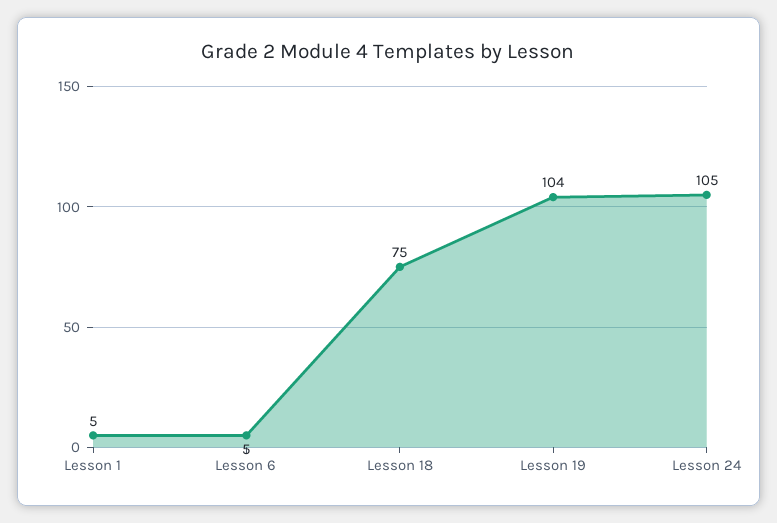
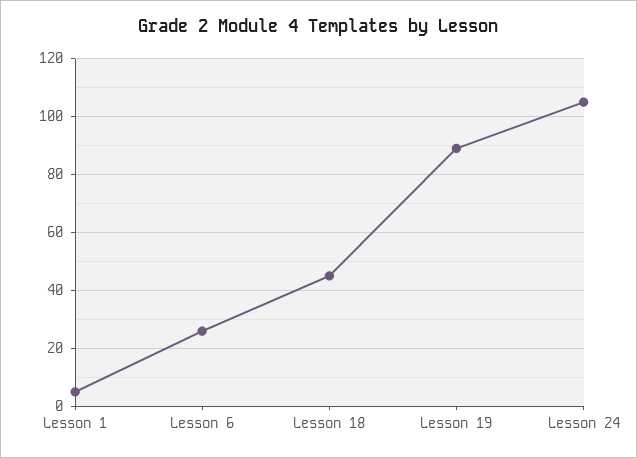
  {
    "Lesson 1": 5,
-   "Lesson 6": 5,
+   "Lesson 6": 25,
-   "Lesson 18": 75,
+   "Lesson 18": 45,
-   "Lesson 19": 104,
+   "Lesson 19": 90,
    "Lesson 24": 105
  }

